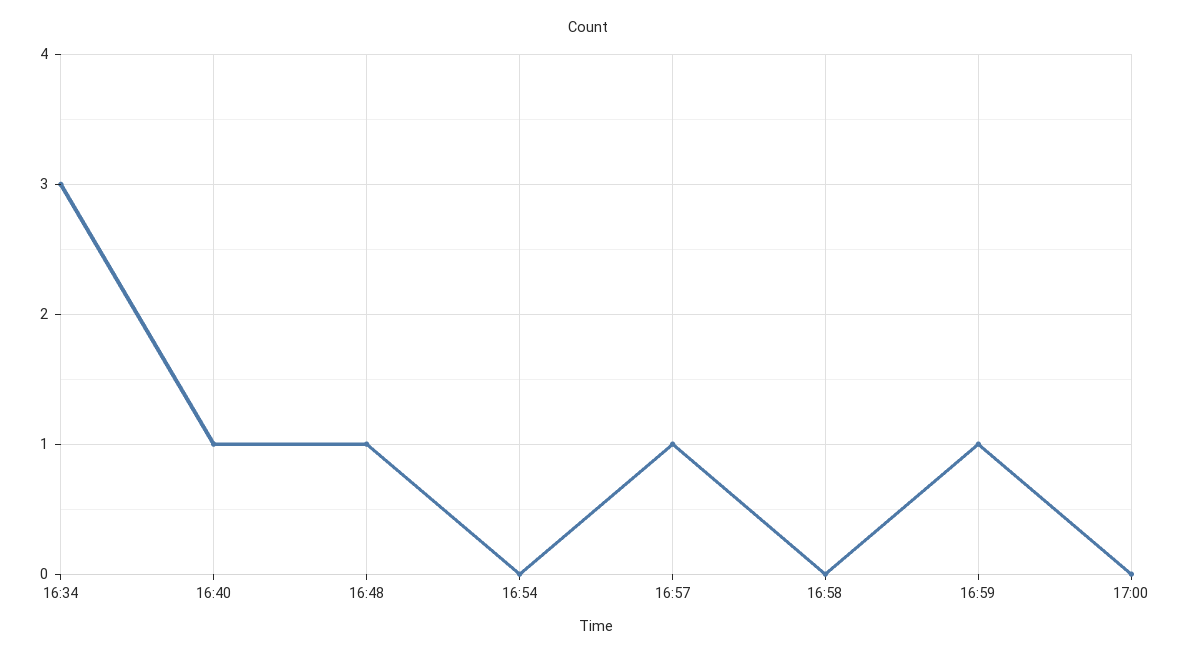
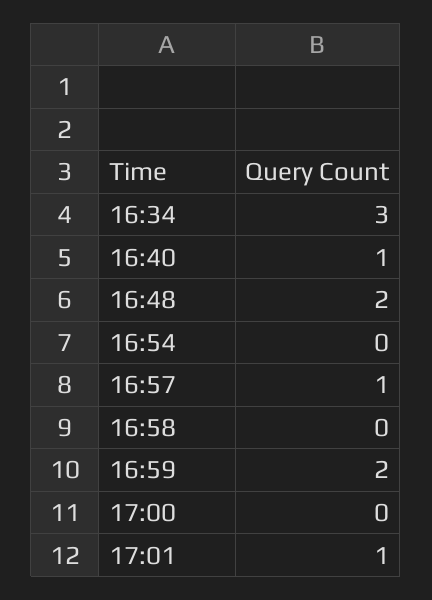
  {
    "16:34": 3,
    "16:40": 1,
-   "16:48": 1,
+   "16:48": 2,
    "16:54": 0,
    "16:57": 1,
    "16:58": 0,
-   "16:59": 1,
+   "16:59": 2,
-   "17:00": 0
+   "17:00": 0,
+   "17:01": 1
  }

